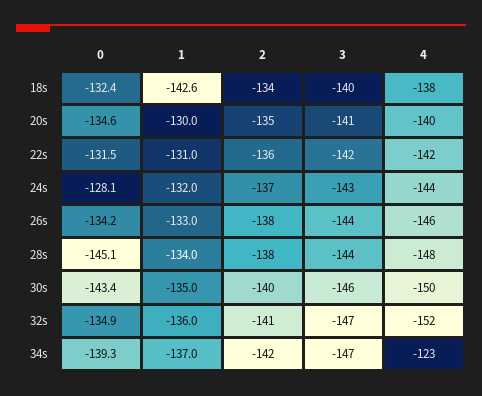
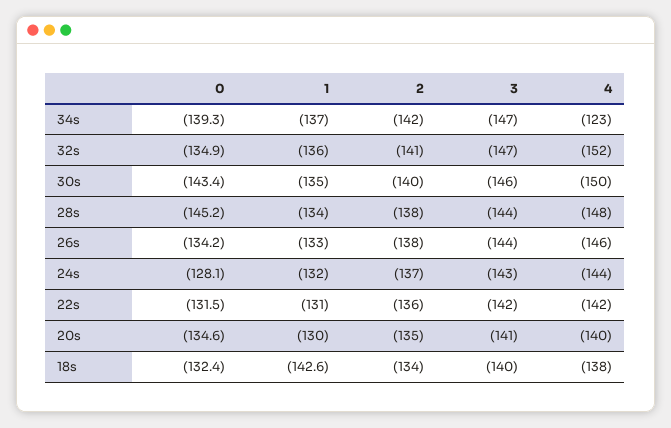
  {
    "0": {
      "18s": -132.4,
      "20s": -134.6,
      "22s": -131.5,
      "24s": -128.1,
      "26s": -134.2,
-     "28s": -145.1,
+     "28s": -145.2,
      "30s": -143.4,
      "32s": -134.9,
      "34s": -139.3
    },
    "1": {
      "18s": -142.6,
      "20s": -130,
      "22s": -131,
      "24s": -132,
      "26s": -133,
      "28s": -134,
      "30s": -135,
      "32s": -136,
      "34s": -137
    },
    "2": {
      "18s": -134,
      "20s": -135,
      "22s": -136,
      "24s": -137,
      "26s": -138,
      "28s": -138,
      "30s": -140,
      "32s": -141,
      "34s": -142
    },
    "3": {
      "18s": -140,
      "20s": -141,
      "22s": -142,
      "24s": -143,
      "26s": -144,
      "28s": -144,
      "30s": -146,
      "32s": -147,
      "34s": -147
    },
    "4": {
      "18s": -138,
      "20s": -140,
      "22s": -142,
      "24s": -144,
      "26s": -146,
      "28s": -148,
      "30s": -150,
      "32s": -152,
      "34s": -123
    }
  }

